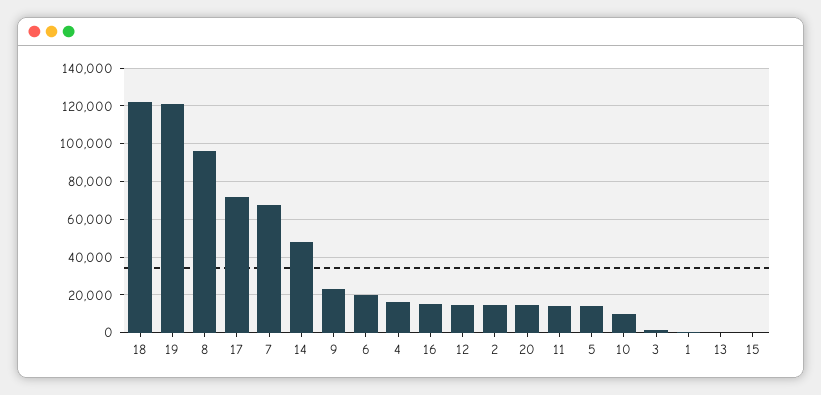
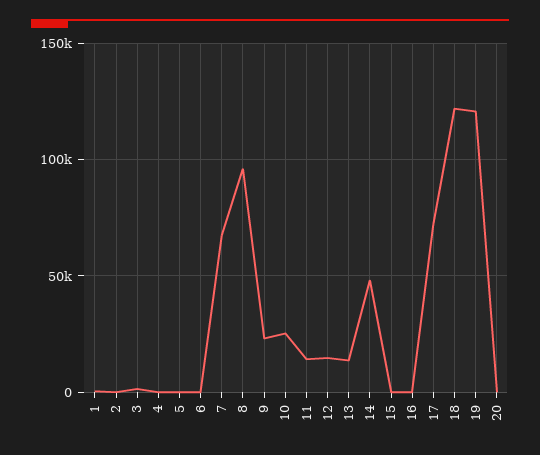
  {
    "18": 120000,
    "19": 120000,
    "8": 95000,
    "17": 70000,
    "7": 70000,
    "14": 50000,
    "9": 25000,
-   "6": 20000,
+   "6": 0,
-   "4": 15000,
+   "4": 0,
-   "16": 15000,
+   "16": 0,
    "12": 15000,
-   "2": 15000,
+   "2": 0,
-   "20": 15000,
+   "20": 0,
    "11": 15000,
-   "5": 15000,
+   "5": 0,
-   "10": 10000,
+   "10": 25000,
    "3": 0,
    "1": 0,
-   "13": 0,
+   "13": 15000,
    "15": 0
  }

